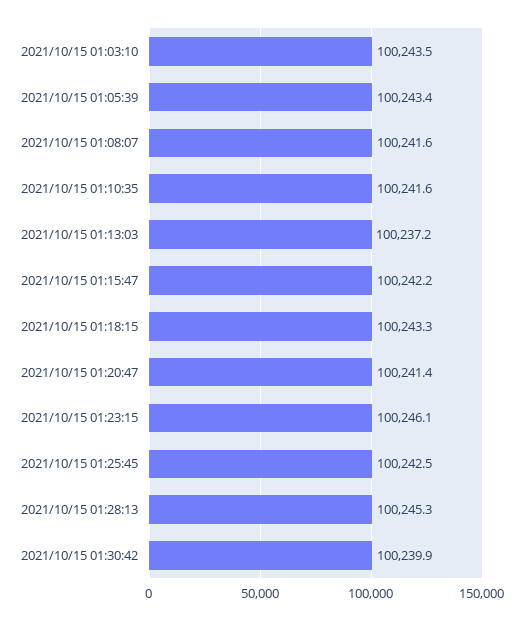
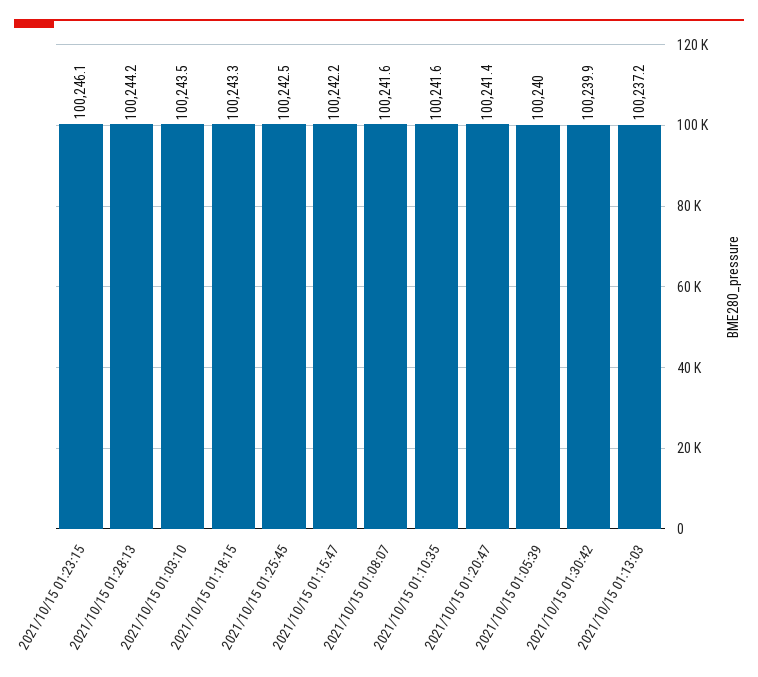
  {
    "2021/10/15 01:03:10": 100243.5,
-   "2021/10/15 01:05:39": 100243.4,
+   "2021/10/15 01:05:39": 100240,
    "2021/10/15 01:08:07": 100241.6,
    "2021/10/15 01:10:35": 100241.6,
    "2021/10/15 01:13:03": 100237.2,
    "2021/10/15 01:15:47": 100242.2,
    "2021/10/15 01:18:15": 100243.3,
    "2021/10/15 01:20:47": 100241.4,
    "2021/10/15 01:23:15": 100246.1,
    "2021/10/15 01:25:45": 100242.5,
-   "2021/10/15 01:28:13": 100245.3,
+   "2021/10/15 01:28:13": 100244.2,
    "2021/10/15 01:30:42": 100239.9
  }

